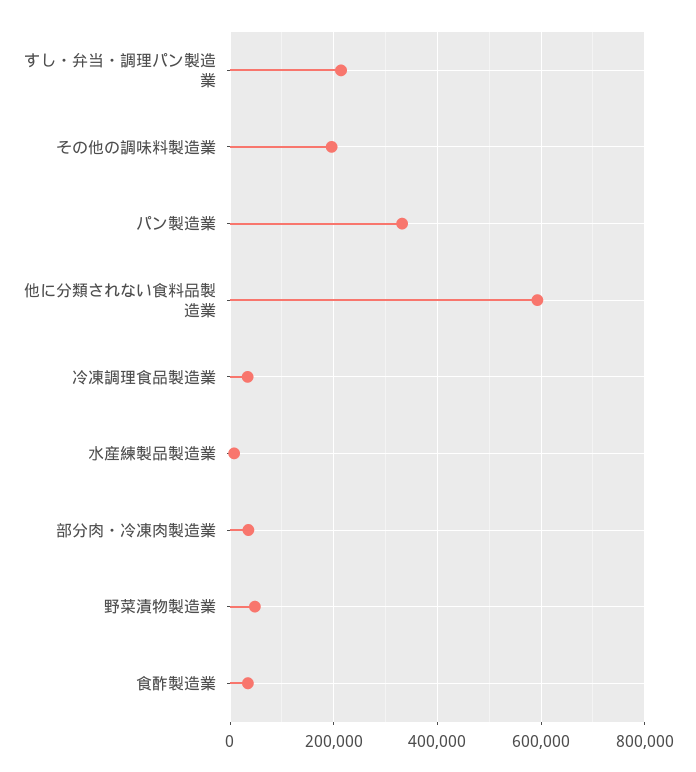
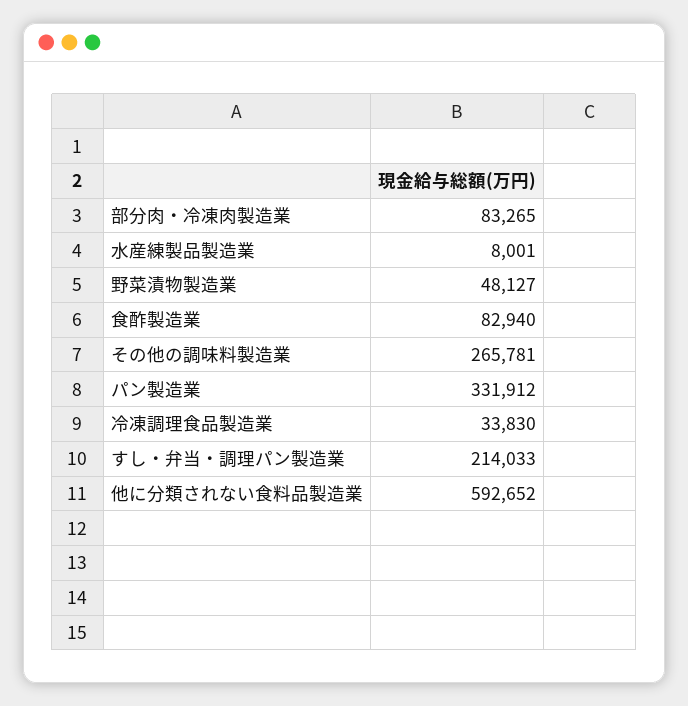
  {
    "すし・弁当・調理パン製造業": 214033,
-   "その他の調味料製造業": 200000,
+   "その他の調味料製造業": 265781,
    "パン製造業": 331912,
    "他に分類されない食料品製造業": 592652,
    "冷凍調理食品製造業": 33830,
    "水産練製品製造業": 8001,
-   "部分肉・冷凍肉製造業": 40000,
+   "部分肉・冷凍肉製造業": 83265,
    "野菜漬物製造業": 48127,
-   "食酢製造業": 40000
+   "食酢製造業": 82940
  }

